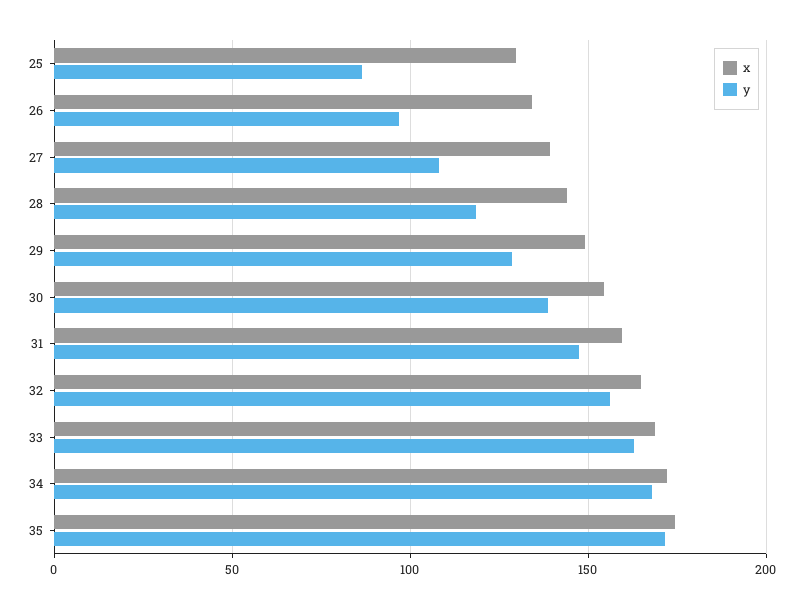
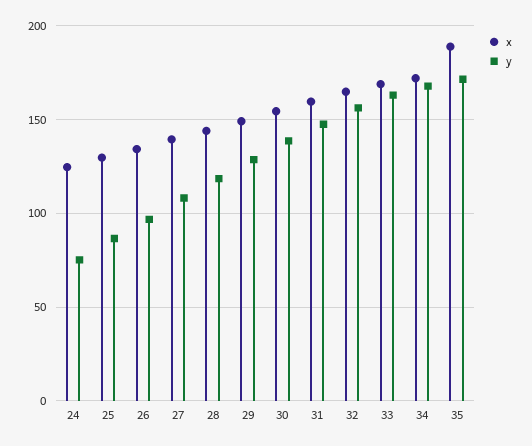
  {
    "x": {
      "25": 130,
      "26": 135,
      "27": 140,
      "28": 145,
      "29": 150,
      "30": 155,
      "31": 160,
      "32": 165,
      "33": 170,
      "34": 170,
-     "35": 175
+     "35": 190,
+     "24": 125
    },
    "y": {
      "25": 85,
      "26": 95,
      "27": 110,
      "28": 120,
      "29": 130,
      "30": 140,
      "31": 150,
      "32": 155,
      "33": 165,
      "34": 170,
-     "35": 170
+     "35": 170,
+     "24": 75
    }
  }

